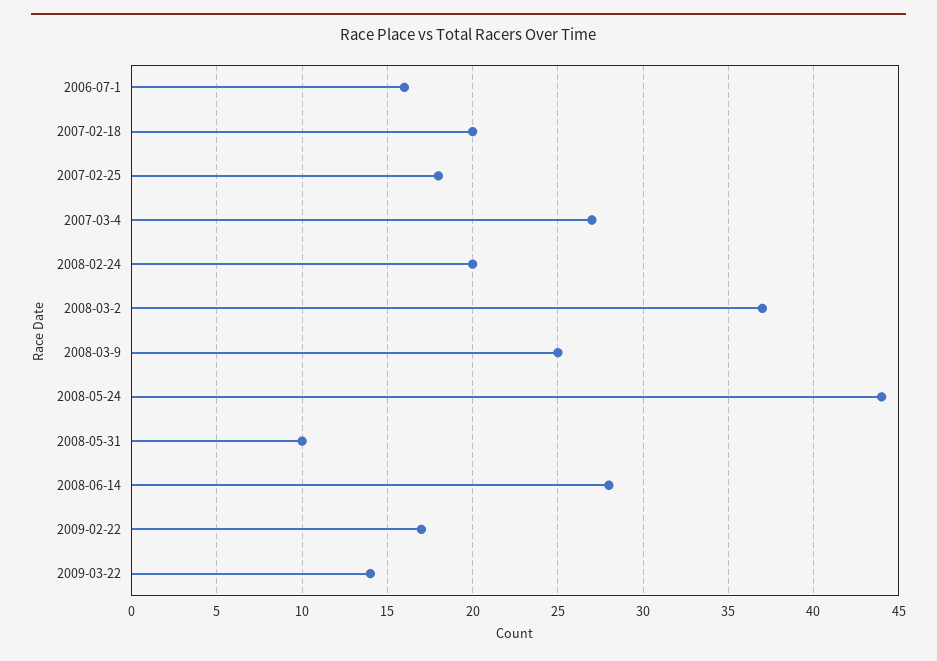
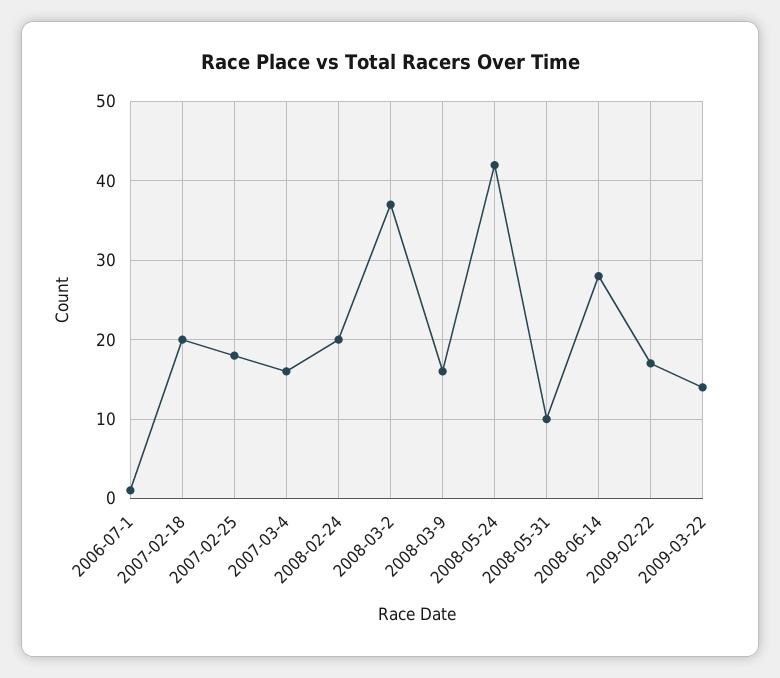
  {
-   "2006-07-1": 16,
+   "2006-07-1": 1,
    "2007-02-18": 20,
    "2007-02-25": 18,
-   "2007-03-4": 27,
+   "2007-03-4": 16,
    "2008-02-24": 20,
    "2008-03-2": 37,
-   "2008-03-9": 25,
+   "2008-03-9": 16,
-   "2008-05-24": 44,
+   "2008-05-24": 42,
    "2008-05-31": 10,
    "2008-06-14": 28,
    "2009-02-22": 17,
    "2009-03-22": 14
  }

